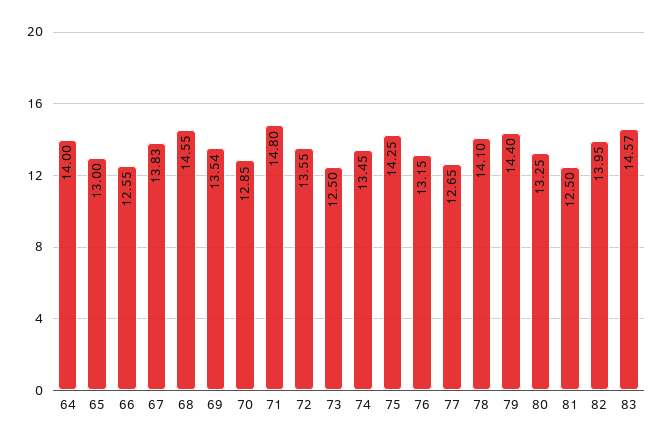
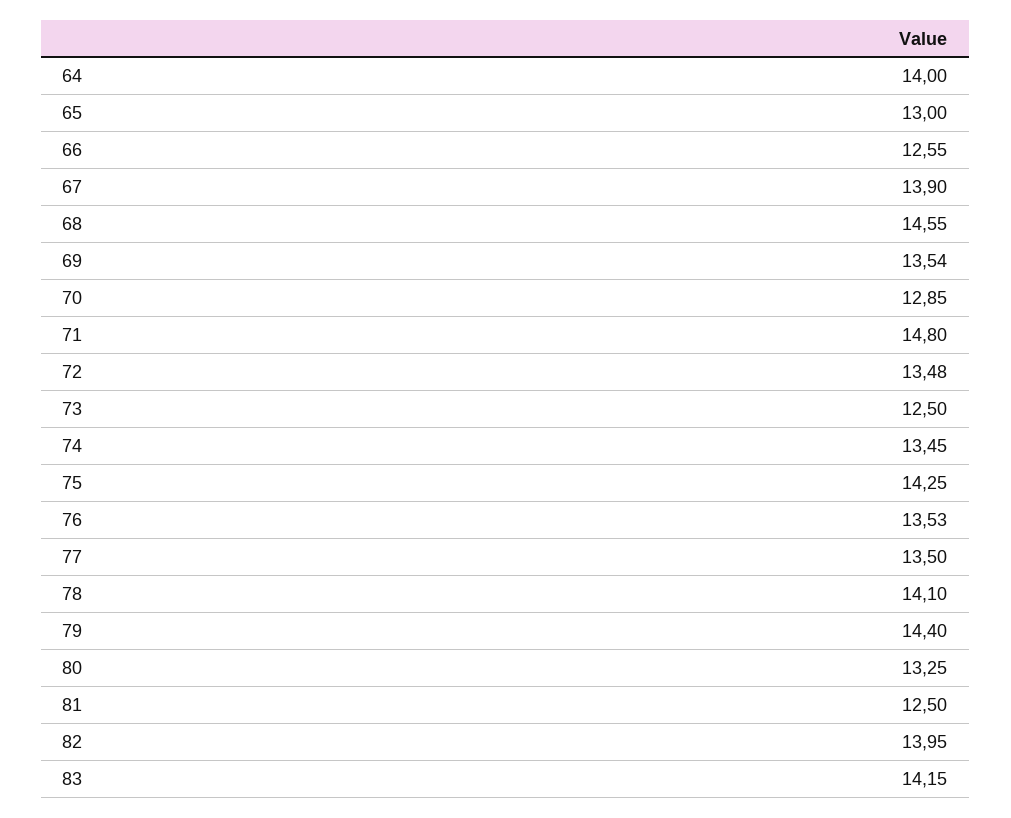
  {
    "64": 14,
    "65": 13,
    "66": 12.55,
-   "67": 13.83,
+   "67": 13.9,
    "68": 14.55,
    "69": 13.54,
    "70": 12.85,
    "71": 14.8,
-   "72": 13.55,
+   "72": 13.48,
    "73": 12.5,
    "74": 13.45,
    "75": 14.25,
-   "76": 13.15,
+   "76": 13.53,
-   "77": 12.65,
+   "77": 13.5,
    "78": 14.1,
    "79": 14.4,
    "80": 13.25,
    "81": 12.5,
    "82": 13.95,
-   "83": 14.57
+   "83": 14.15
  }

